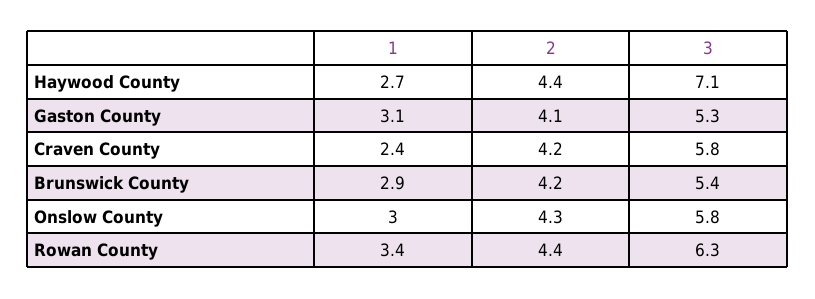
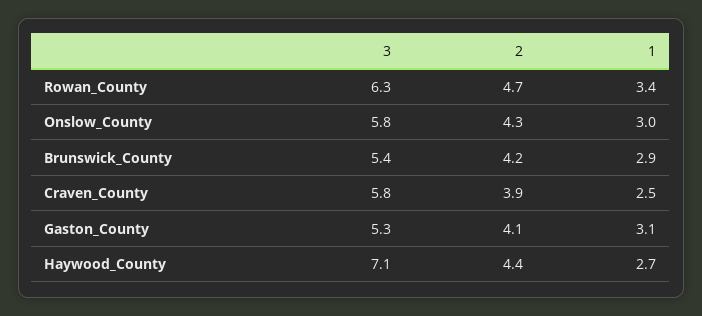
  {
    "1": {
      "Haywood County": 2.7,
      "Gaston County": 3.1,
-     "Craven County": 2.4,
+     "Craven County": 2.5,
      "Brunswick County": 2.9,
      "Onslow County": 3,
      "Rowan County": 3.4
    },
    "2": {
      "Haywood County": 4.4,
      "Gaston County": 4.1,
-     "Craven County": 4.2,
+     "Craven County": 3.9,
      "Brunswick County": 4.2,
      "Onslow County": 4.3,
-     "Rowan County": 4.4
+     "Rowan County": 4.7
    },
    "3": {
      "Haywood County": 7.1,
      "Gaston County": 5.3,
      "Craven County": 5.8,
      "Brunswick County": 5.4,
      "Onslow County": 5.8,
      "Rowan County": 6.3
    }
  }

